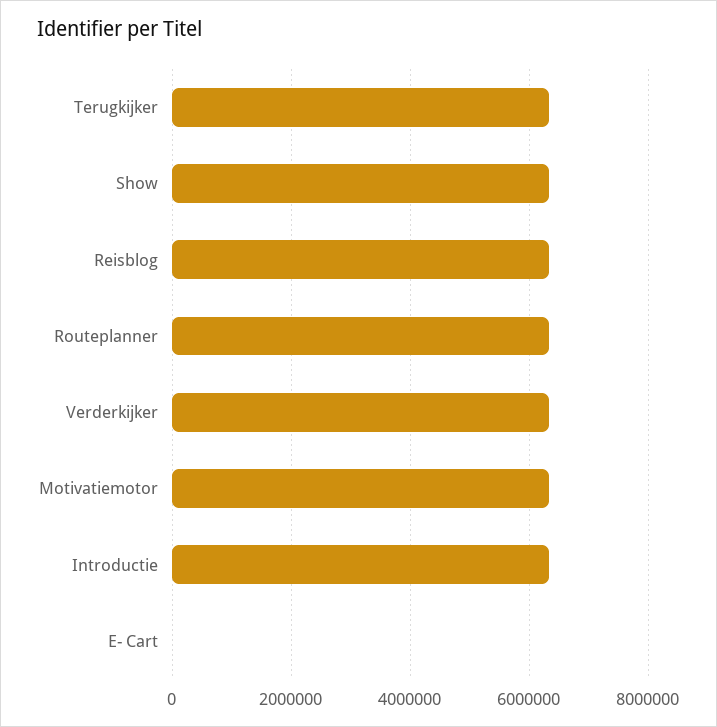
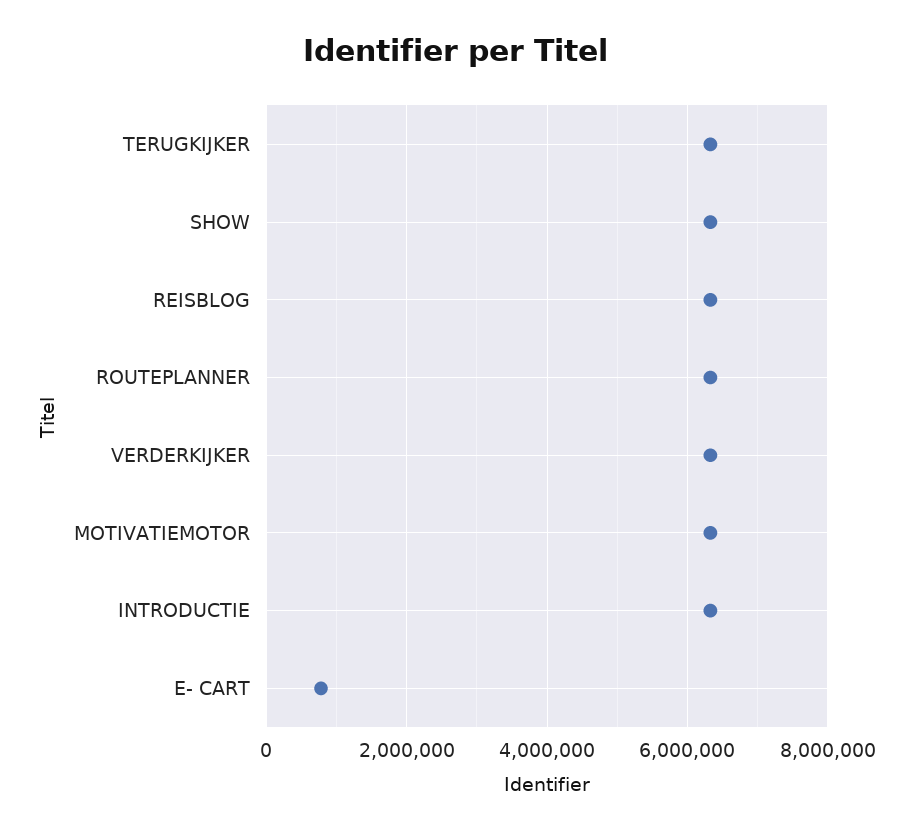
  {
    "Terugkijker": 6400000,
    "Show": 6400000,
    "Reisblog": 6400000,
    "Routeplanner": 6400000,
    "Verderkijker": 6400000,
    "Motivatiemotor": 6400000,
    "Introductie": 6400000,
-   "E- Cart": 0
+   "E- Cart": 800000
  }

